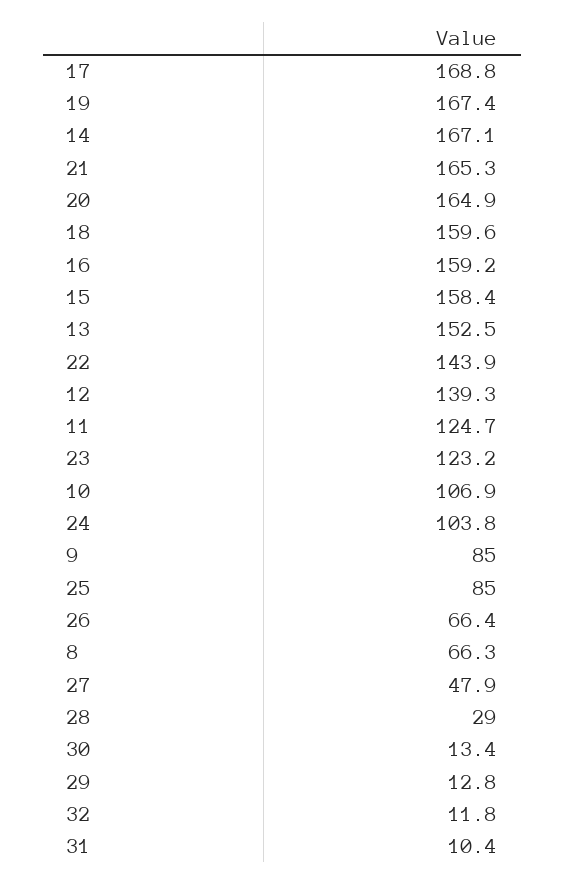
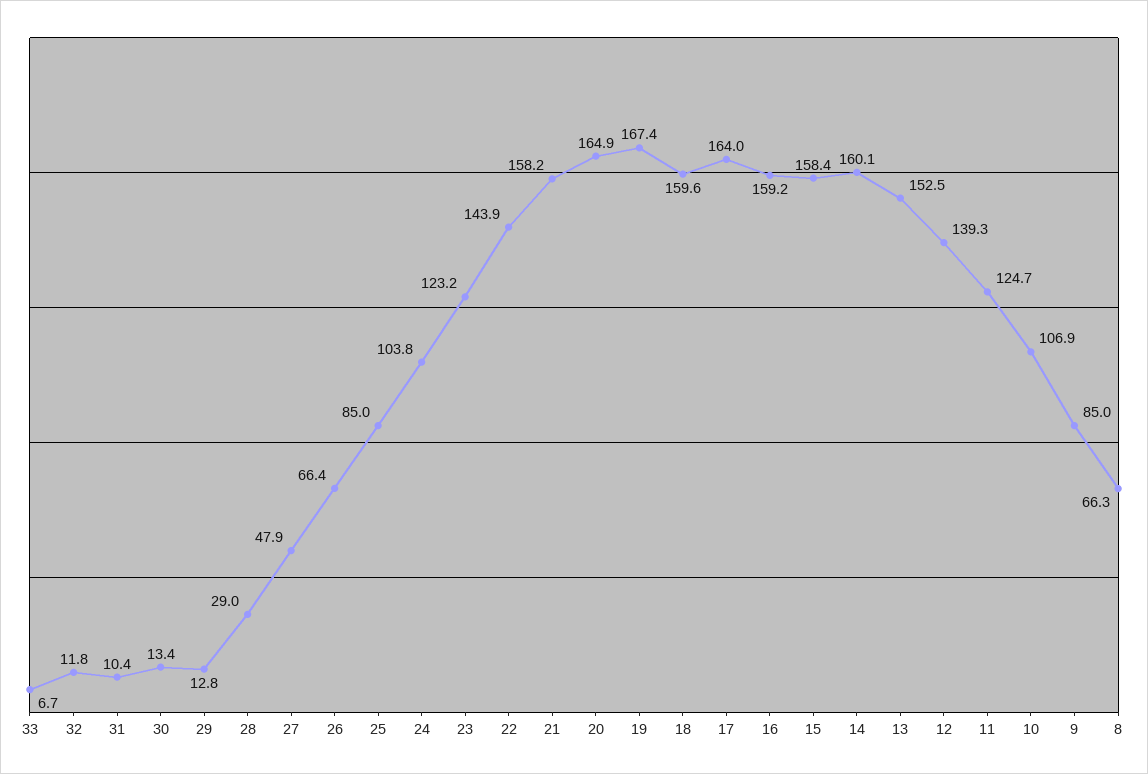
  {
-   "17": 168.8,
+   "17": 164,
    "19": 167.4,
-   "14": 167.1,
+   "14": 160.1,
-   "21": 165.3,
+   "21": 158.2,
    "20": 164.9,
    "18": 159.6,
    "16": 159.2,
    "15": 158.4,
    "13": 152.5,
    "22": 143.9,
    "12": 139.3,
    "11": 124.7,
    "23": 123.2,
    "10": 106.9,
    "24": 103.8,
    "9": 85,
    "25": 85,
    "26": 66.4,
    "8": 66.3,
    "27": 47.9,
    "28": 29,
    "30": 13.4,
    "29": 12.8,
    "32": 11.8,
-   "31": 10.4
+   "31": 10.4,
+   "33": 6.7
  }

